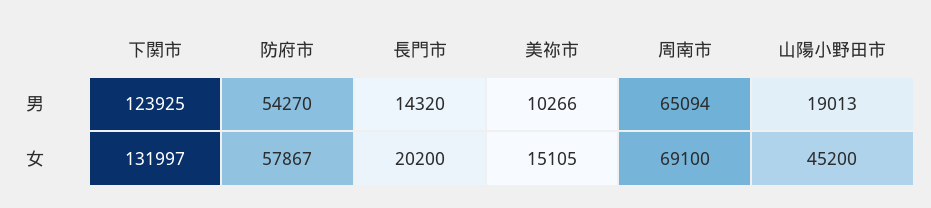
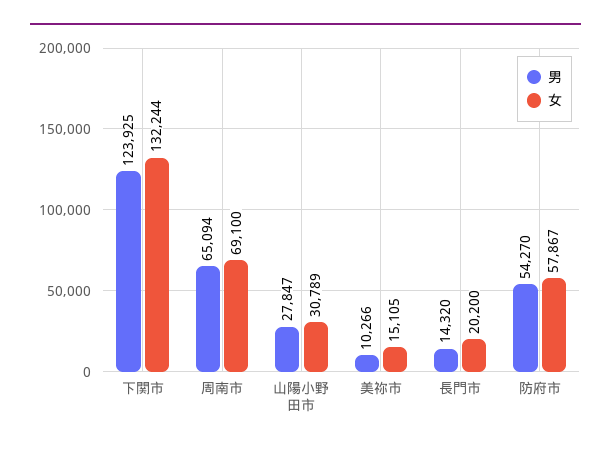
  {
    "男": {
      "下関市": 123925,
      "防府市": 54270,
      "長門市": 14320,
      "美祢市": 10266,
      "周南市": 65094,
-     "山陽小野田市": 19013
+     "山陽小野田市": 27847
    },
    "女": {
-     "下関市": 131997,
+     "下関市": 132244,
      "防府市": 57867,
      "長門市": 20200,
      "美祢市": 15105,
      "周南市": 69100,
-     "山陽小野田市": 45200
+     "山陽小野田市": 30789
    }
  }

